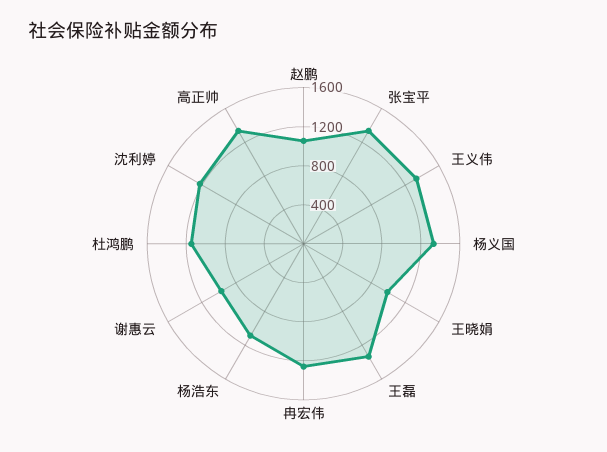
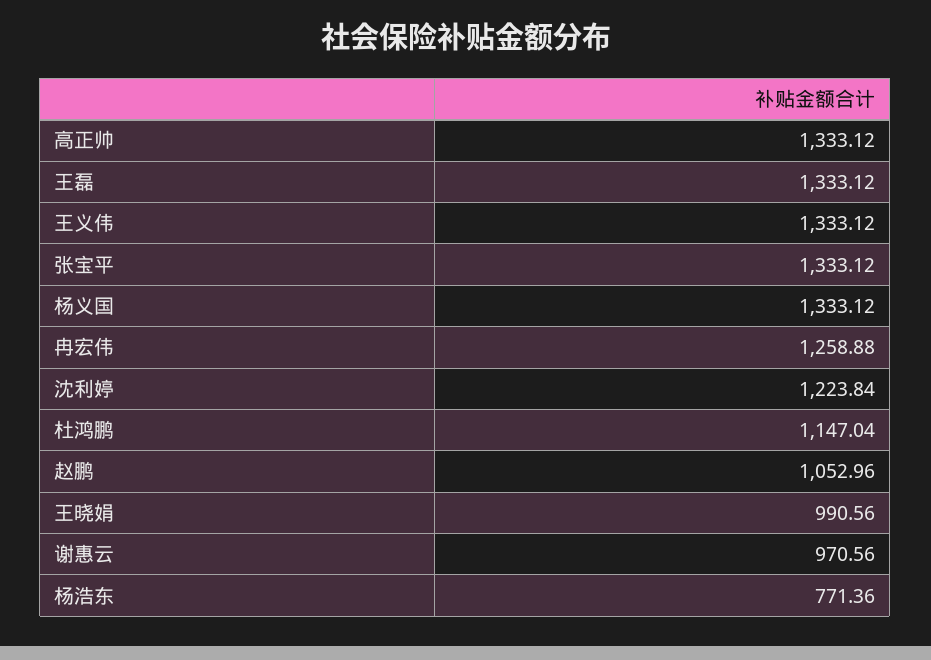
  {
    "赵鹏": 1052.96,
    "张宝平": 1333.12,
    "王义伟": 1333.12,
    "杨义国": 1333.12,
    "王晓娟": 990.56,
    "王磊": 1333.12,
    "冉宏伟": 1258.88,
-   "杨浩东": 1100,
+   "杨浩东": 771.36,
    "谢惠云": 970.56,
    "杜鸿鹏": 1147.04,
    "沈利婷": 1223.84,
    "高正帅": 1333.12
  }

